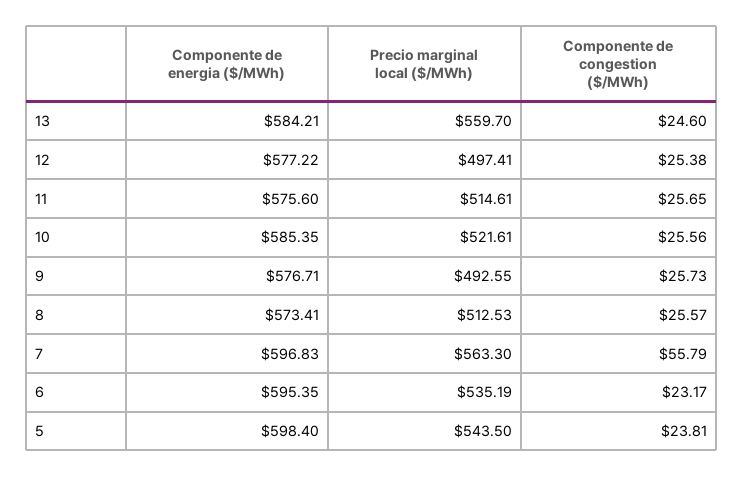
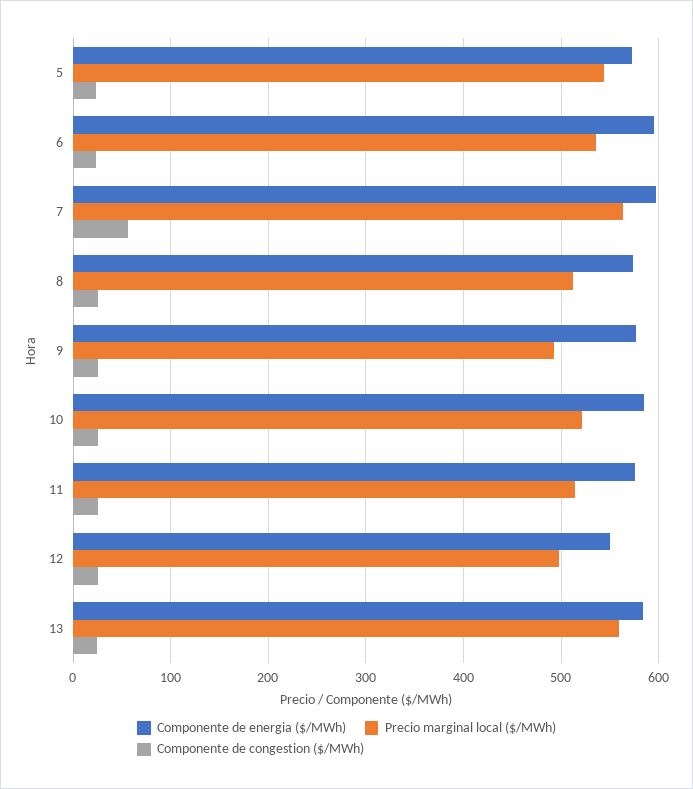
  {
    "Componente de energia ($/MWh)": {
      "13": 584.21,
-     "12": 577.22,
+     "12": 550,
      "11": 575.6,
      "10": 585.35,
      "9": 576.71,
      "8": 573.41,
      "7": 596.83,
      "6": 595.35,
-     "5": 598.4
+     "5": 570
    },
    "Precio marginal local ($/MWh)": {
      "13": 559.7,
      "12": 497.41,
      "11": 514.61,
      "10": 521.61,
      "9": 492.55,
      "8": 512.53,
      "7": 563.3,
      "6": 535.19,
      "5": 543.5
    },
    "Componente de congestion ($/MWh)": {
      "13": 24.6,
      "12": 25.38,
      "11": 25.65,
      "10": 25.56,
      "9": 25.73,
      "8": 25.57,
      "7": 55.79,
      "6": 23.17,
      "5": 23.81
    }
  }

